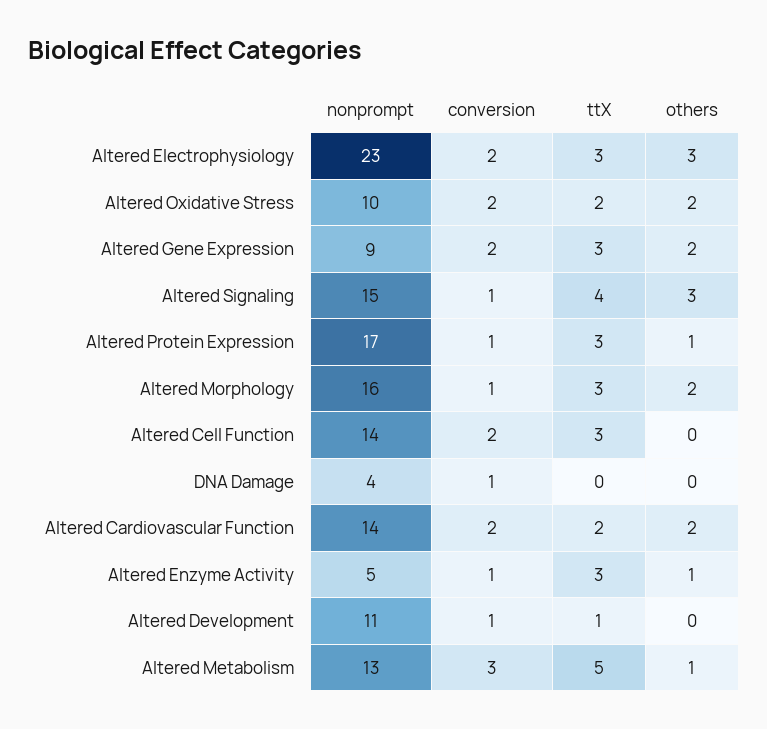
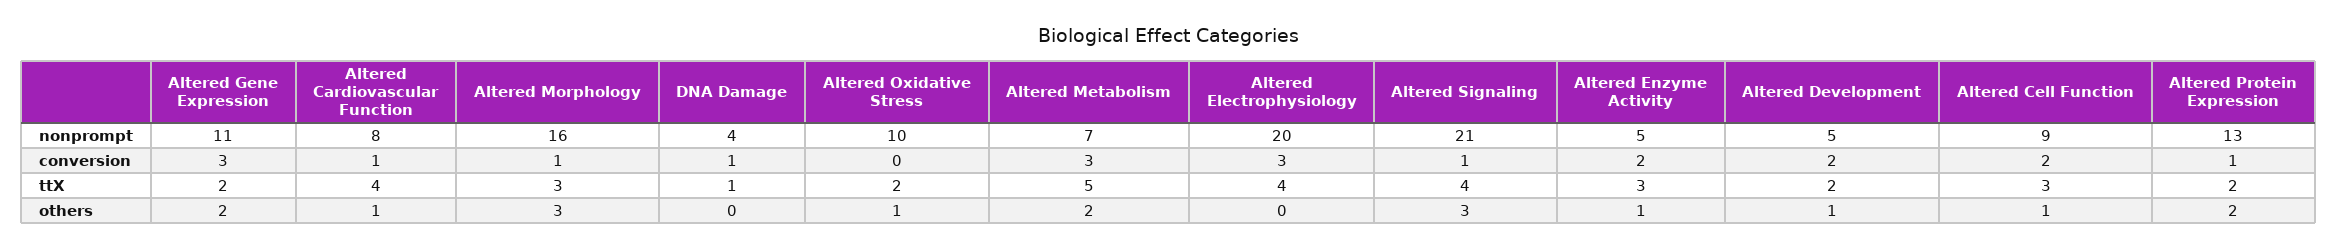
  {
    "nonprompt": {
-     "Altered Electrophysiology": 23,
+     "Altered Electrophysiology": 20,
      "Altered Oxidative Stress": 10,
-     "Altered Gene Expression": 9,
+     "Altered Gene Expression": 11,
-     "Altered Signaling": 15,
+     "Altered Signaling": 21,
-     "Altered Protein Expression": 17,
+     "Altered Protein Expression": 13,
      "Altered Morphology": 16,
-     "Altered Cell Function": 14,
+     "Altered Cell Function": 9,
      "DNA Damage": 4,
-     "Altered Cardiovascular Function": 14,
+     "Altered Cardiovascular Function": 8,
      "Altered Enzyme Activity": 5,
-     "Altered Development": 11,
+     "Altered Development": 5,
-     "Altered Metabolism": 13
+     "Altered Metabolism": 7
    },
    "conversion": {
-     "Altered Electrophysiology": 2,
+     "Altered Electrophysiology": 3,
-     "Altered Oxidative Stress": 2,
+     "Altered Oxidative Stress": 0,
-     "Altered Gene Expression": 2,
+     "Altered Gene Expression": 3,
      "Altered Signaling": 1,
      "Altered Protein Expression": 1,
      "Altered Morphology": 1,
      "Altered Cell Function": 2,
      "DNA Damage": 1,
-     "Altered Cardiovascular Function": 2,
+     "Altered Cardiovascular Function": 1,
-     "Altered Enzyme Activity": 1,
+     "Altered Enzyme Activity": 2,
-     "Altered Development": 1,
+     "Altered Development": 2,
      "Altered Metabolism": 3
    },
    "ttX": {
-     "Altered Electrophysiology": 3,
+     "Altered Electrophysiology": 4,
      "Altered Oxidative Stress": 2,
-     "Altered Gene Expression": 3,
+     "Altered Gene Expression": 2,
      "Altered Signaling": 4,
-     "Altered Protein Expression": 3,
+     "Altered Protein Expression": 2,
      "Altered Morphology": 3,
      "Altered Cell Function": 3,
-     "DNA Damage": 0,
+     "DNA Damage": 1,
-     "Altered Cardiovascular Function": 2,
+     "Altered Cardiovascular Function": 4,
      "Altered Enzyme Activity": 3,
-     "Altered Development": 1,
+     "Altered Development": 2,
      "Altered Metabolism": 5
    },
    "others": {
-     "Altered Electrophysiology": 3,
+     "Altered Electrophysiology": 0,
-     "Altered Oxidative Stress": 2,
+     "Altered Oxidative Stress": 1,
      "Altered Gene Expression": 2,
      "Altered Signaling": 3,
-     "Altered Protein Expression": 1,
+     "Altered Protein Expression": 2,
-     "Altered Morphology": 2,
+     "Altered Morphology": 3,
-     "Altered Cell Function": 0,
+     "Altered Cell Function": 1,
      "DNA Damage": 0,
-     "Altered Cardiovascular Function": 2,
+     "Altered Cardiovascular Function": 1,
      "Altered Enzyme Activity": 1,
-     "Altered Development": 0,
+     "Altered Development": 1,
-     "Altered Metabolism": 1
+     "Altered Metabolism": 2
    }
  }

